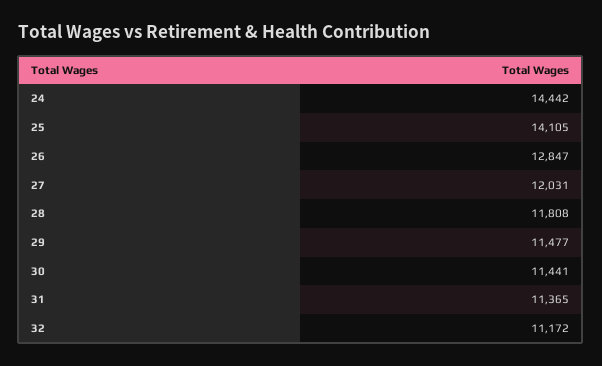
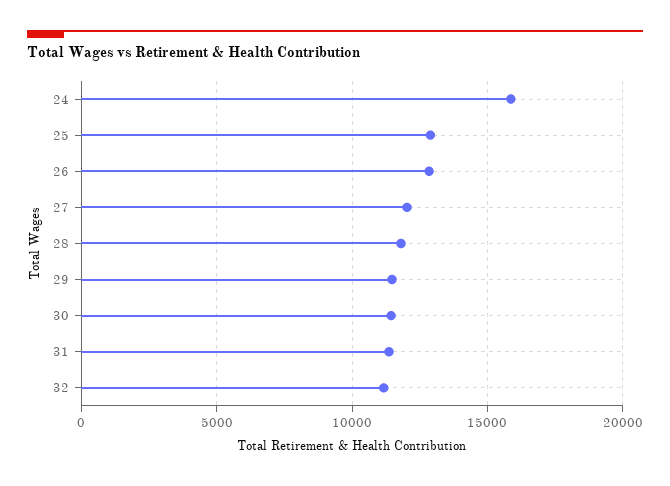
  {
-   "24": 14442,
+   "24": 16000,
-   "25": 14105,
+   "25": 13000,
    "26": 12847,
    "27": 12031,
    "28": 11808,
    "29": 11477,
    "30": 11441,
    "31": 11365,
    "32": 11172
  }

